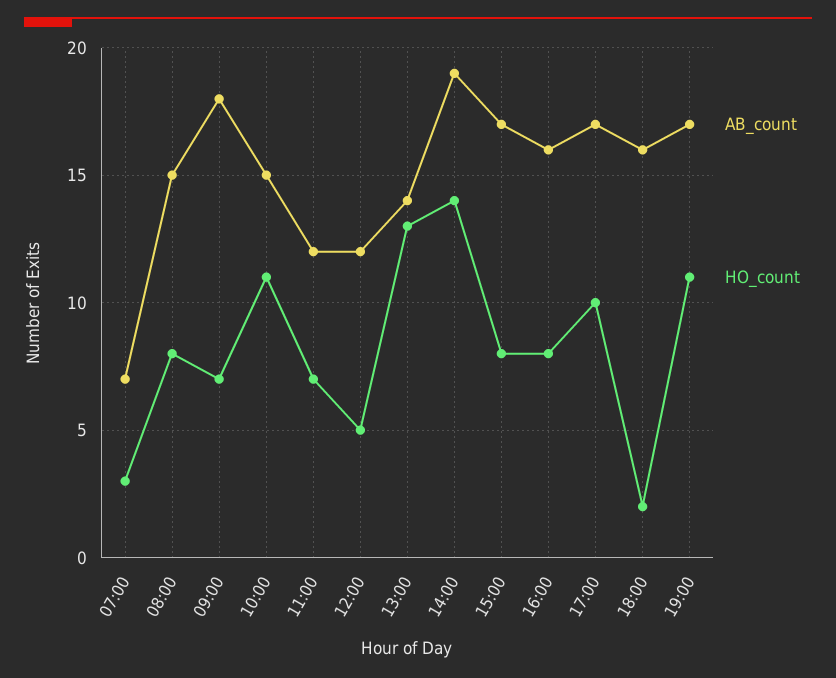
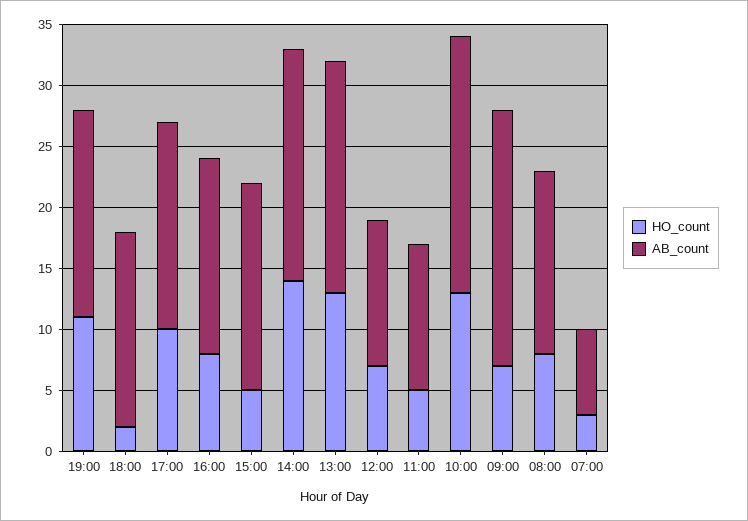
  {
    "AB_count": {
      "07:00": 7,
      "08:00": 15,
-     "09:00": 18,
+     "09:00": 21,
-     "10:00": 15,
+     "10:00": 21,
      "11:00": 12,
      "12:00": 12,
-     "13:00": 14,
+     "13:00": 19,
      "14:00": 19,
      "15:00": 17,
      "16:00": 16,
      "17:00": 17,
      "18:00": 16,
      "19:00": 17
    },
    "HO_count": {
      "07:00": 3,
      "08:00": 8,
      "09:00": 7,
-     "10:00": 11,
+     "10:00": 13,
-     "11:00": 7,
+     "11:00": 5,
-     "12:00": 5,
+     "12:00": 7,
      "13:00": 13,
      "14:00": 14,
-     "15:00": 8,
+     "15:00": 5,
      "16:00": 8,
      "17:00": 10,
      "18:00": 2,
      "19:00": 11
    }
  }

